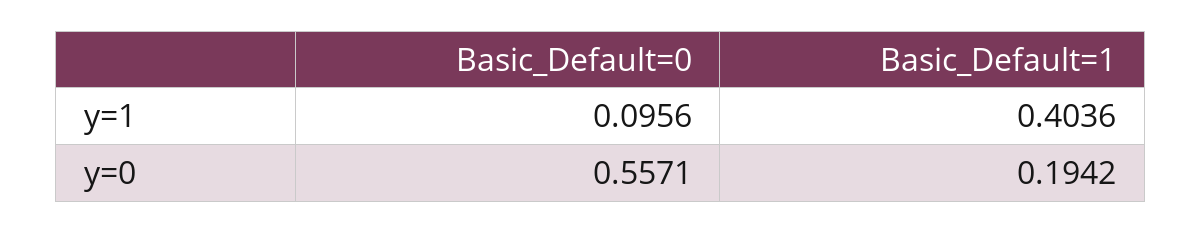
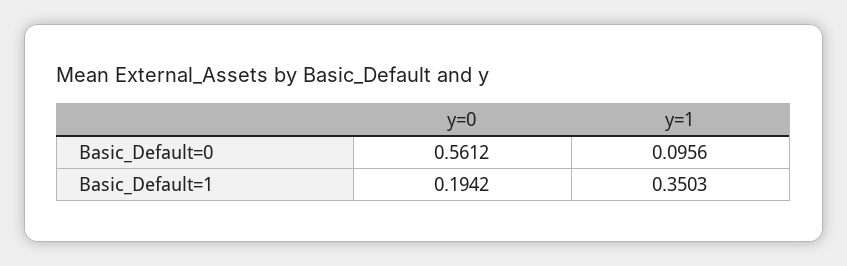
  {
    "Basic_Default=0": {
      "y=1": 0.0956,
-     "y=0": 0.5571
+     "y=0": 0.5612
    },
    "Basic_Default=1": {
-     "y=1": 0.4036,
+     "y=1": 0.3503,
      "y=0": 0.1942
    }
  }

